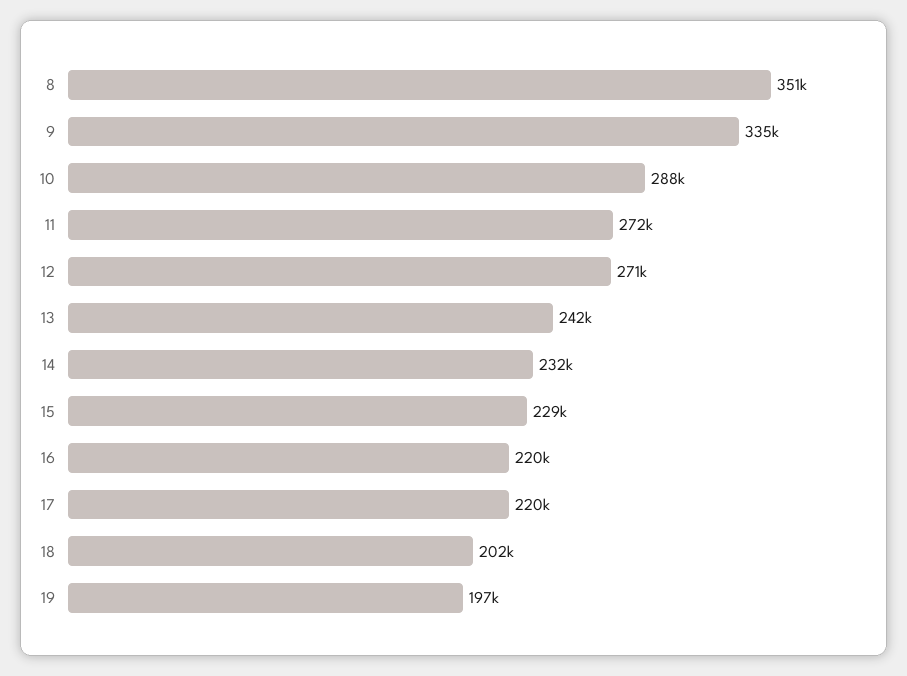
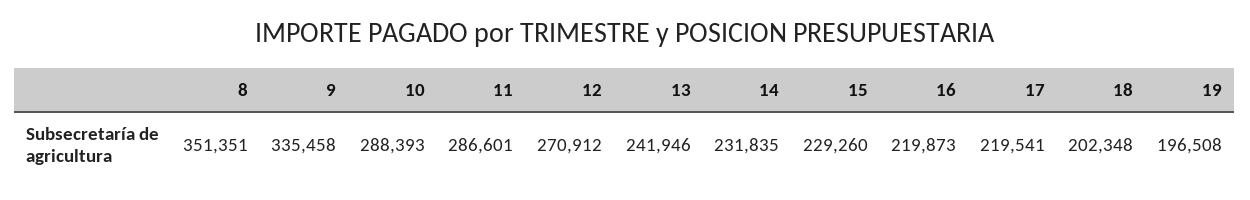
  {
    "8": 351351,
    "9": 335458,
    "10": 288393,
-   "11": 272000,
+   "11": 286601,
    "12": 270912,
    "13": 241946,
    "14": 231835,
    "15": 229260,
    "16": 219873,
    "17": 219541,
    "18": 202348,
    "19": 196508
  }

